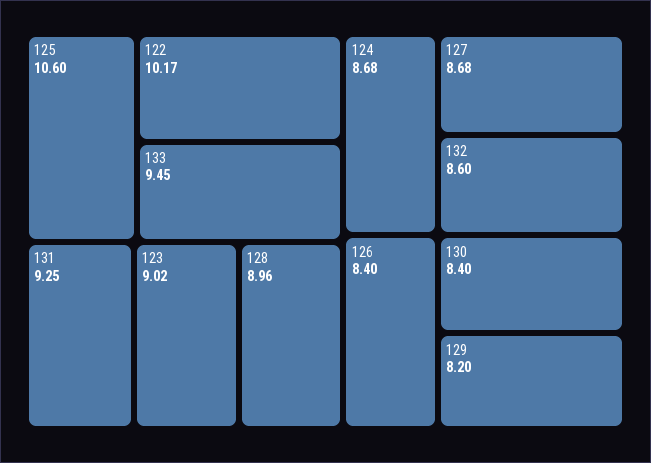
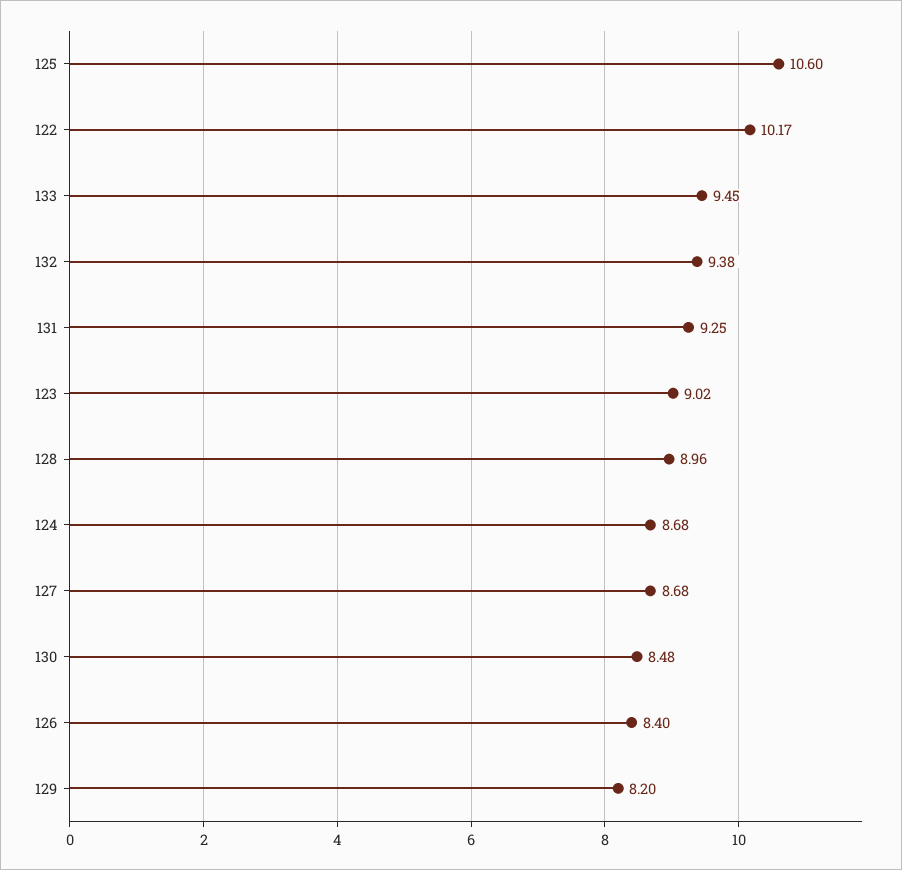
  {
    "125": 10.6,
    "122": 10.17,
    "133": 9.45,
    "131": 9.25,
    "123": 9.02,
    "128": 8.96,
    "124": 8.68,
    "127": 8.68,
-   "132": 8.6,
+   "132": 9.38,
    "126": 8.4,
-   "130": 8.4,
+   "130": 8.48,
    "129": 8.2
  }

